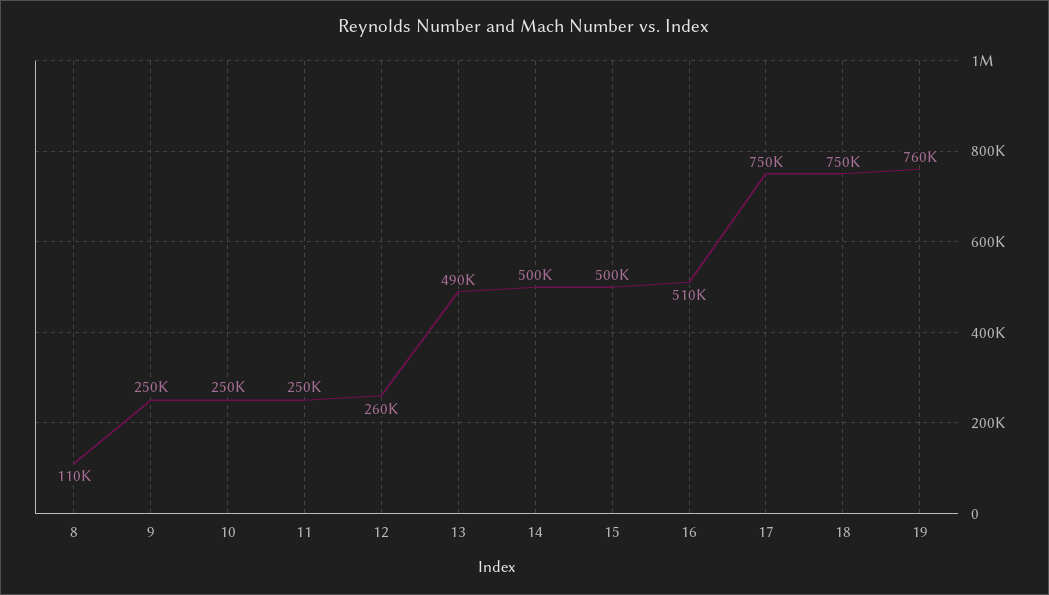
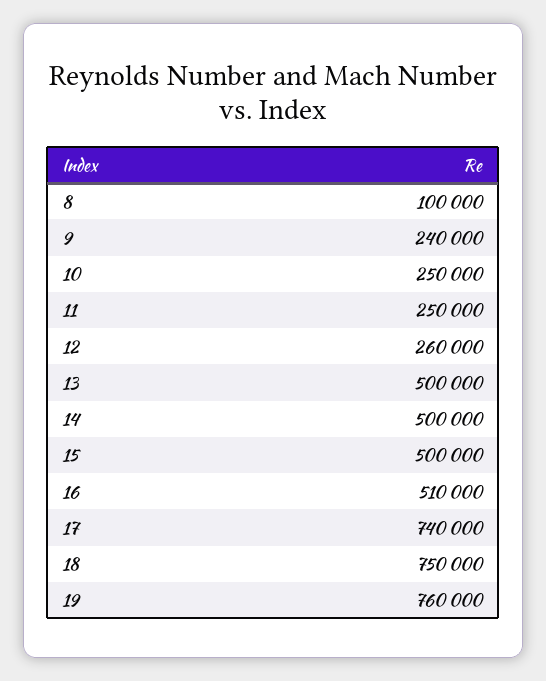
  {
-   "8": 110000,
+   "8": 100000,
-   "9": 250000,
+   "9": 240000,
    "10": 250000,
    "11": 250000,
    "12": 260000,
-   "13": 490000,
+   "13": 500000,
    "14": 500000,
    "15": 500000,
    "16": 510000,
-   "17": 750000,
+   "17": 740000,
    "18": 750000,
    "19": 760000
  }

